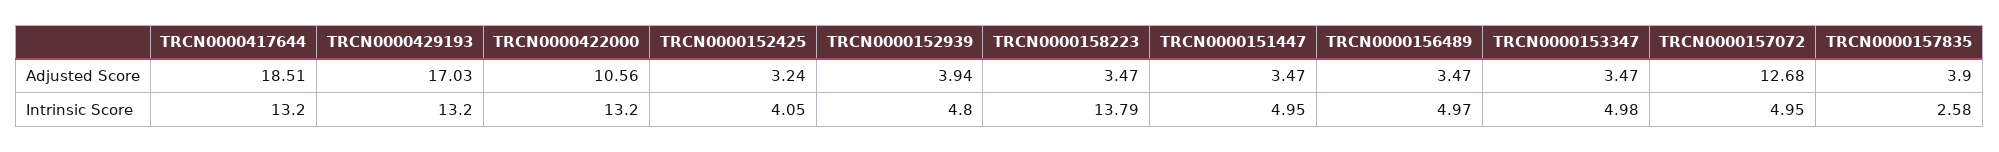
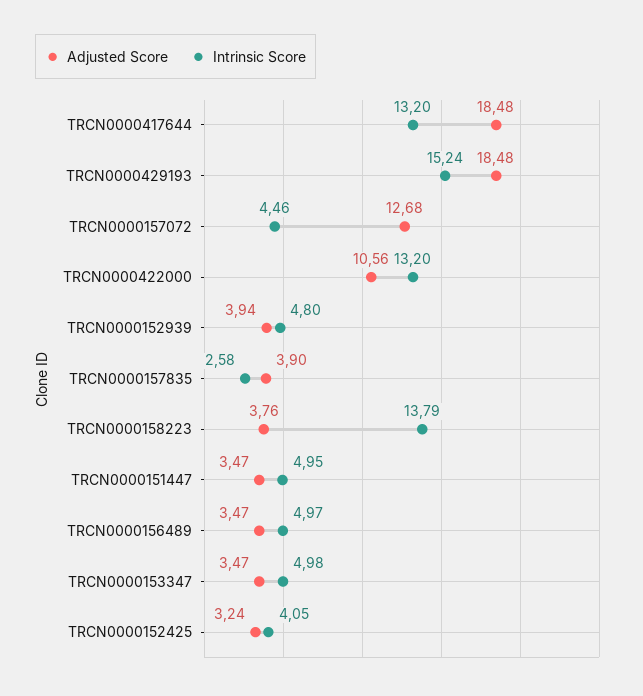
  {
    "Adjusted Score": {
-     "TRCN0000417644": 18.51,
+     "TRCN0000417644": 18.48,
-     "TRCN0000429193": 17.03,
+     "TRCN0000429193": 18.48,
      "TRCN0000422000": 10.56,
      "TRCN0000152425": 3.24,
      "TRCN0000152939": 3.94,
-     "TRCN0000158223": 3.47,
+     "TRCN0000158223": 3.76,
      "TRCN0000151447": 3.47,
      "TRCN0000156489": 3.47,
      "TRCN0000153347": 3.47,
      "TRCN0000157072": 12.68,
      "TRCN0000157835": 3.9
    },
    "Intrinsic Score": {
      "TRCN0000417644": 13.2,
-     "TRCN0000429193": 13.2,
+     "TRCN0000429193": 15.24,
      "TRCN0000422000": 13.2,
      "TRCN0000152425": 4.05,
      "TRCN0000152939": 4.8,
      "TRCN0000158223": 13.79,
      "TRCN0000151447": 4.95,
      "TRCN0000156489": 4.97,
      "TRCN0000153347": 4.98,
-     "TRCN0000157072": 4.95,
+     "TRCN0000157072": 4.46,
      "TRCN0000157835": 2.58
    }
  }

